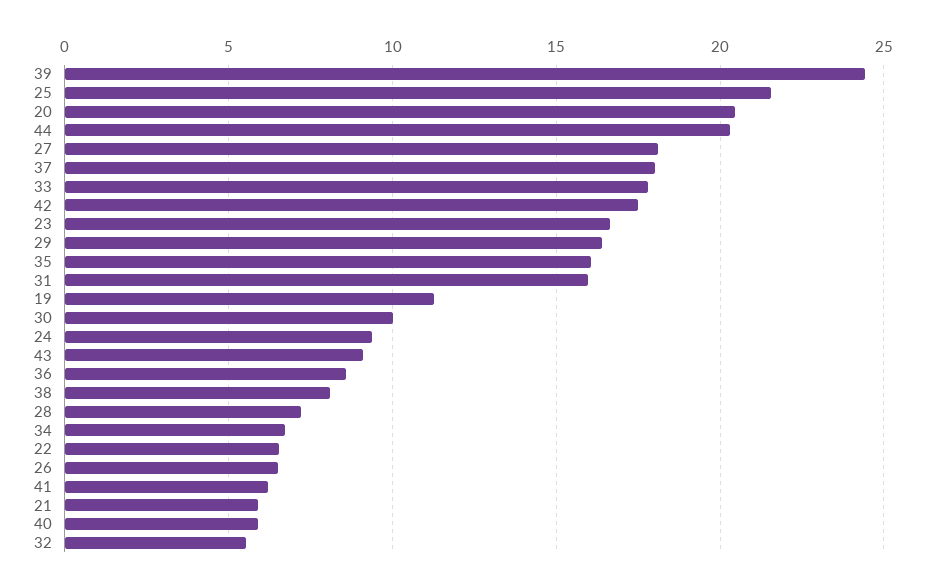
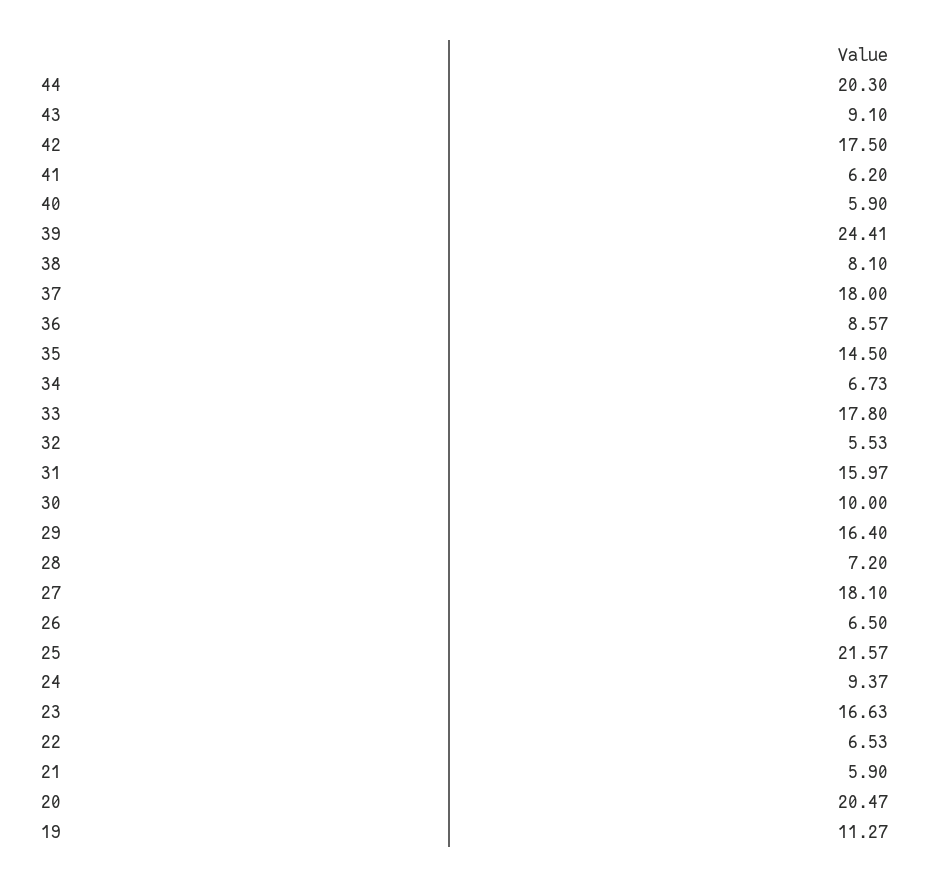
  {
    "39": 24.41,
    "25": 21.57,
    "20": 20.47,
    "44": 20.3,
    "27": 18.1,
    "37": 18,
    "33": 17.8,
    "42": 17.5,
    "23": 16.63,
    "29": 16.4,
-   "35": 16,
+   "35": 14.5,
    "31": 15.97,
    "19": 11.27,
    "30": 10,
    "24": 9.37,
    "43": 9.1,
    "36": 8.57,
    "38": 8.1,
    "28": 7.2,
    "34": 6.73,
    "22": 6.53,
    "26": 6.5,
    "41": 6.2,
    "21": 5.9,
    "40": 5.9,
    "32": 5.53
  }

